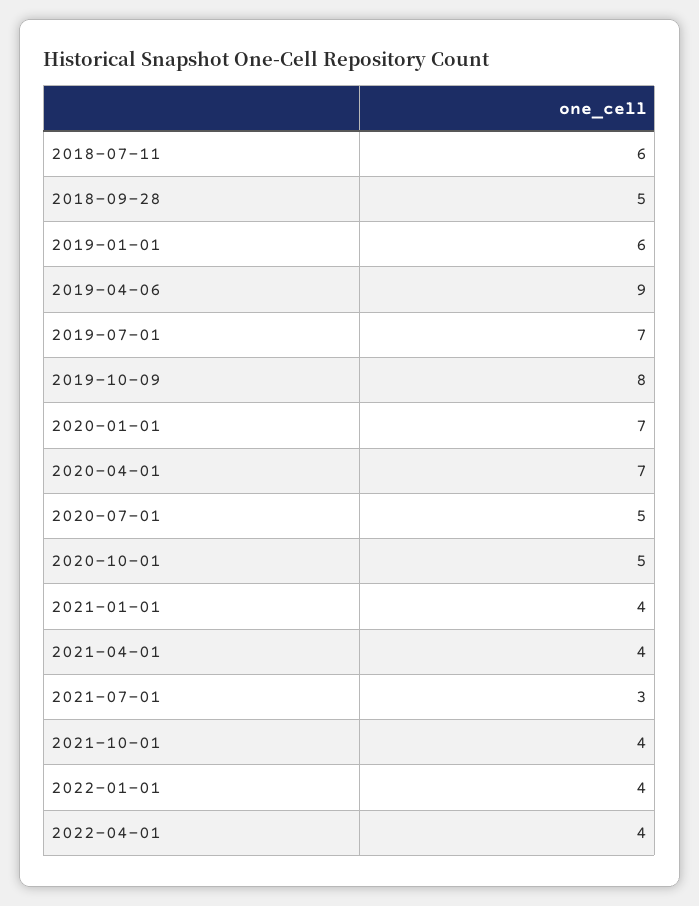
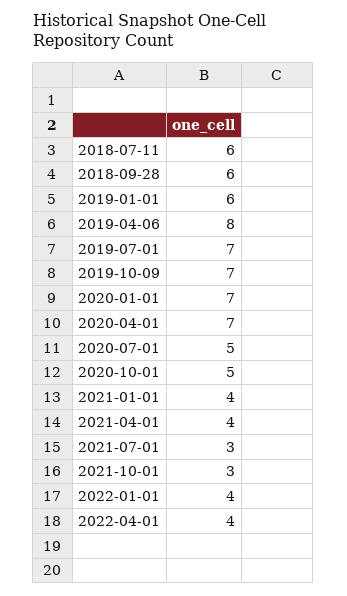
  {
    "2018-07-11": 6,
-   "2018-09-28": 5,
+   "2018-09-28": 6,
    "2019-01-01": 6,
-   "2019-04-06": 9,
+   "2019-04-06": 8,
    "2019-07-01": 7,
-   "2019-10-09": 8,
+   "2019-10-09": 7,
    "2020-01-01": 7,
    "2020-04-01": 7,
    "2020-07-01": 5,
    "2020-10-01": 5,
    "2021-01-01": 4,
    "2021-04-01": 4,
    "2021-07-01": 3,
-   "2021-10-01": 4,
+   "2021-10-01": 3,
    "2022-01-01": 4,
    "2022-04-01": 4
  }

